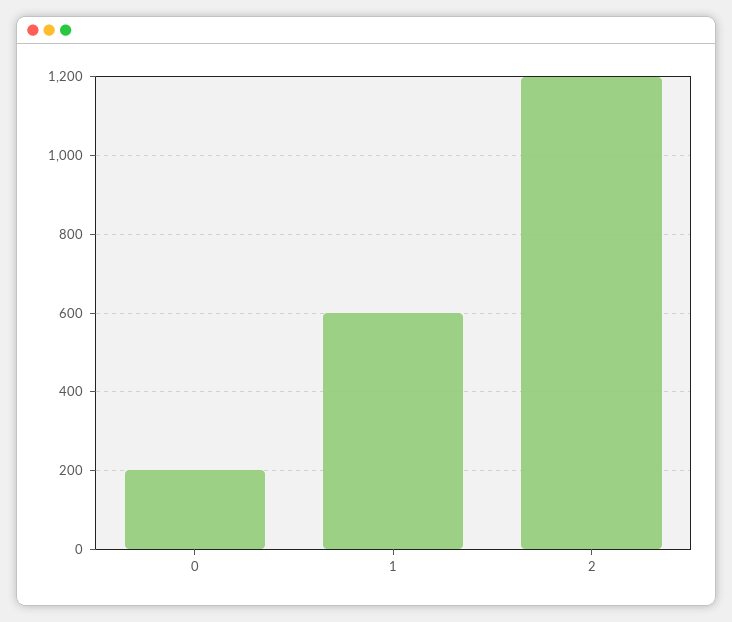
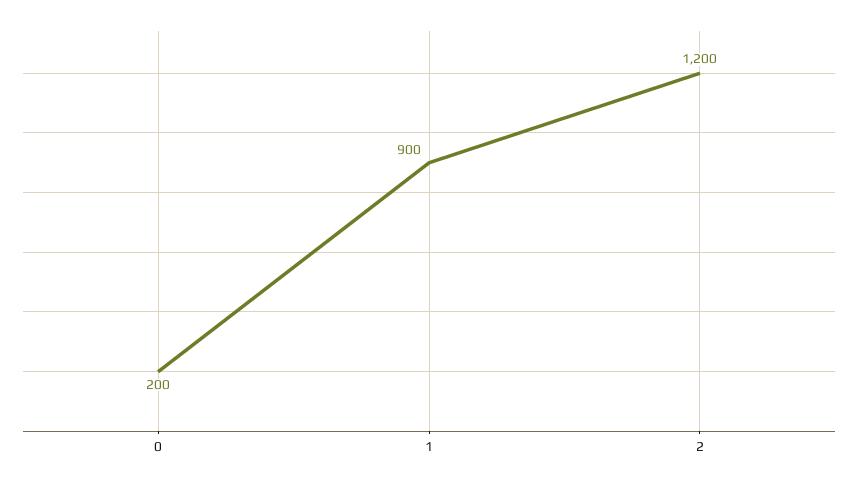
  {
    "0": 200,
-   "1": 600,
+   "1": 900,
    "2": 1200
  }

